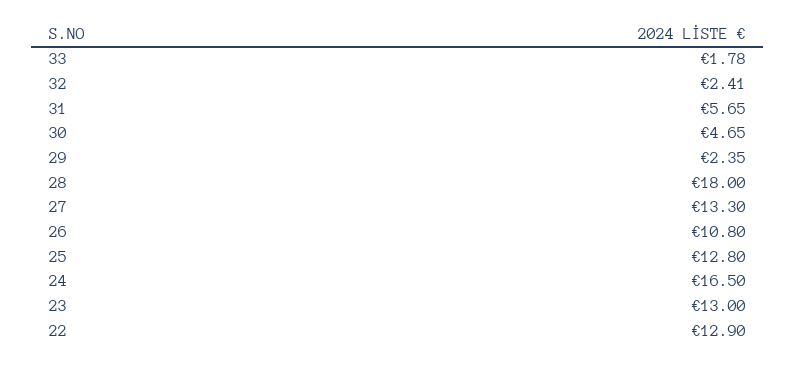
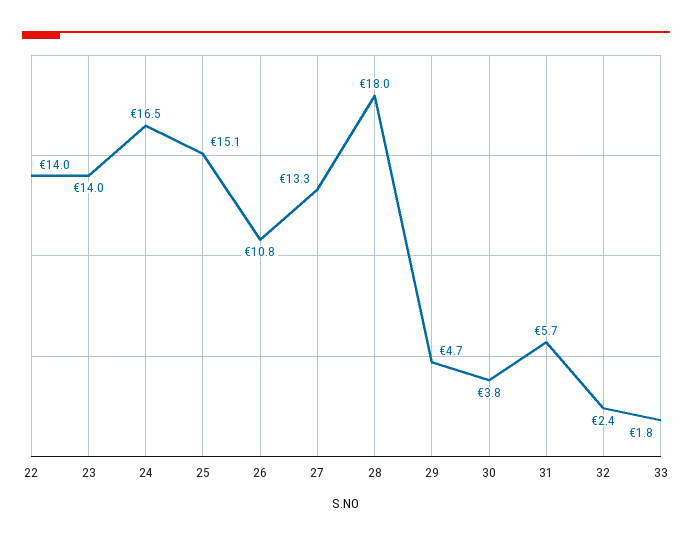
  {
    "33": 1.78,
    "32": 2.41,
    "31": 5.65,
-   "30": 4.65,
+   "30": 3.8,
-   "29": 2.35,
+   "29": 4.7,
    "28": 18,
    "27": 13.3,
    "26": 10.8,
-   "25": 12.8,
+   "25": 15.1,
    "24": 16.5,
-   "23": 13,
+   "23": 14,
-   "22": 12.9
+   "22": 14
  }

